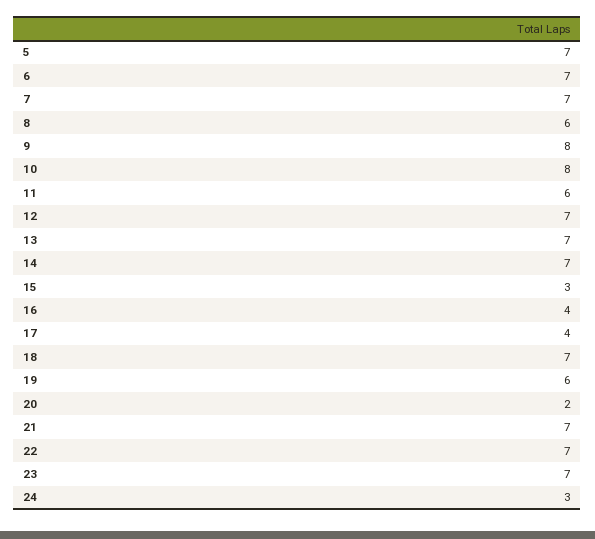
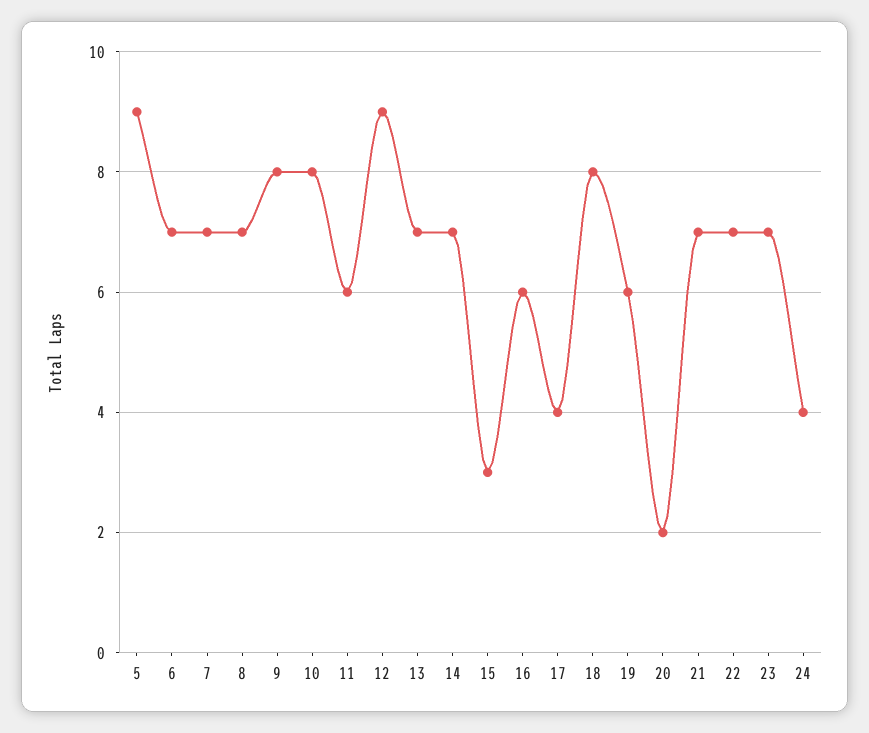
  {
-   "5": 7,
+   "5": 9,
    "6": 7,
    "7": 7,
-   "8": 6,
+   "8": 7,
    "9": 8,
    "10": 8,
    "11": 6,
-   "12": 7,
+   "12": 9,
    "13": 7,
    "14": 7,
    "15": 3,
-   "16": 4,
+   "16": 6,
    "17": 4,
-   "18": 7,
+   "18": 8,
    "19": 6,
    "20": 2,
    "21": 7,
    "22": 7,
    "23": 7,
-   "24": 3
+   "24": 4
  }

